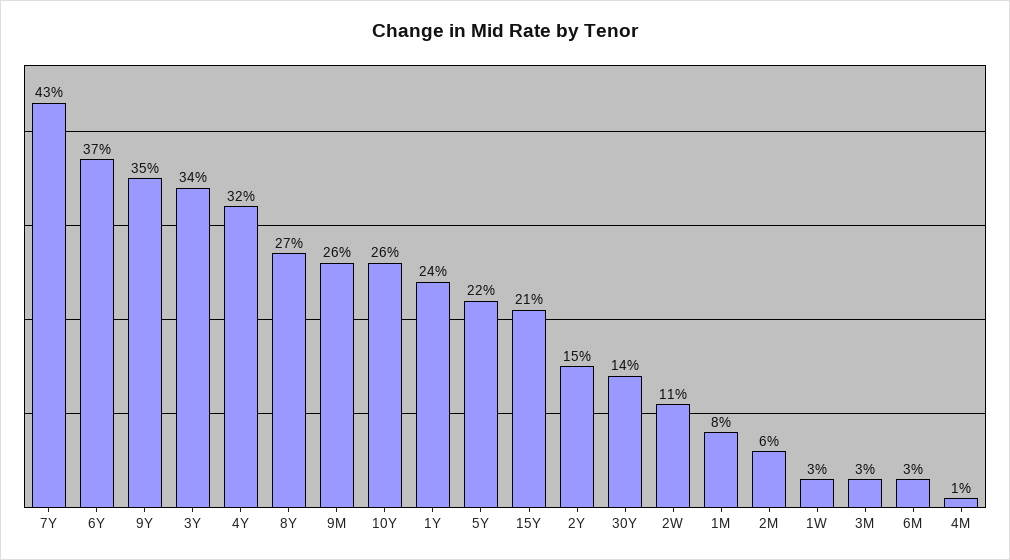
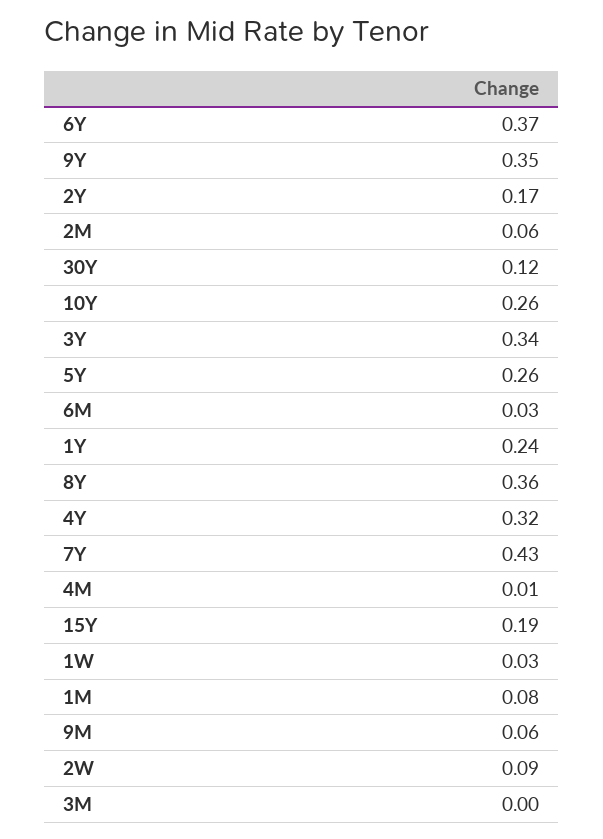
  {
    "7Y": 0.43,
    "6Y": 0.37,
    "9Y": 0.35,
    "3Y": 0.34,
    "4Y": 0.32,
-   "8Y": 0.27,
+   "8Y": 0.36,
-   "9M": 0.26,
+   "9M": 0.06,
    "10Y": 0.26,
    "1Y": 0.24,
-   "5Y": 0.22,
+   "5Y": 0.26,
-   "15Y": 0.21,
+   "15Y": 0.19,
-   "2Y": 0.15,
+   "2Y": 0.17,
-   "30Y": 0.14,
+   "30Y": 0.12,
-   "2W": 0.11,
+   "2W": 0.09,
    "1M": 0.08,
    "2M": 0.06,
    "1W": 0.03,
-   "3M": 0.03,
+   "3M": 0,
    "6M": 0.03,
    "4M": 0.01
  }

